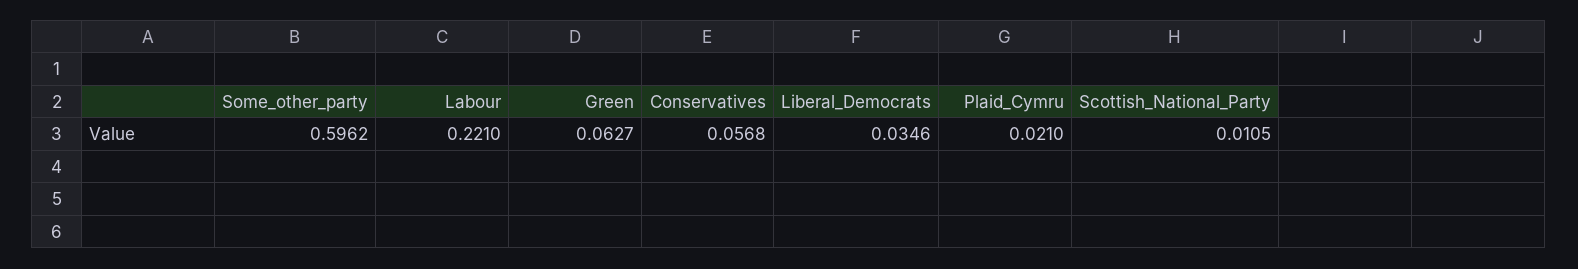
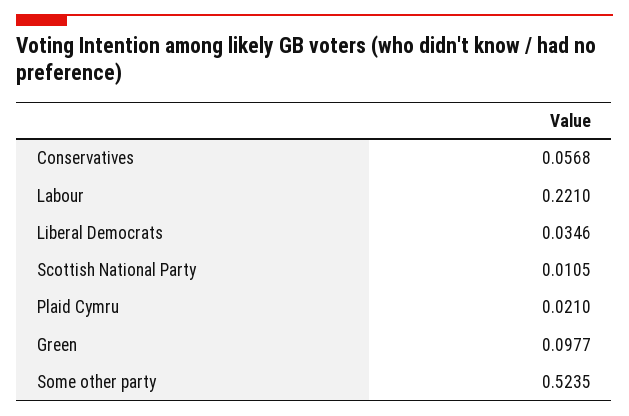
  {
-   "Some_other_party": 0.5962,
+   "Some_other_party": 0.5235,
    "Labour": 0.221,
-   "Green": 0.0627,
+   "Green": 0.0977,
    "Conservatives": 0.0568,
    "Liberal_Democrats": 0.0346,
    "Plaid_Cymru": 0.021,
    "Scottish_National_Party": 0.0105
  }

